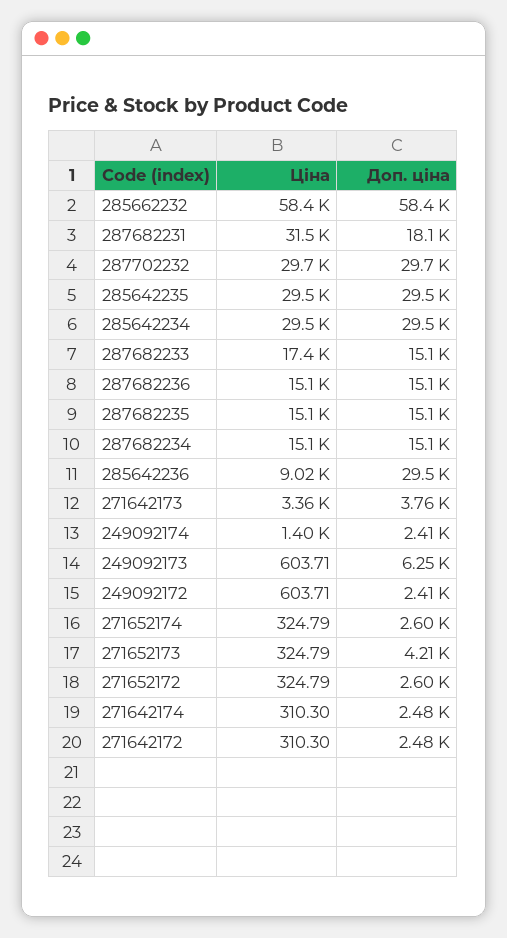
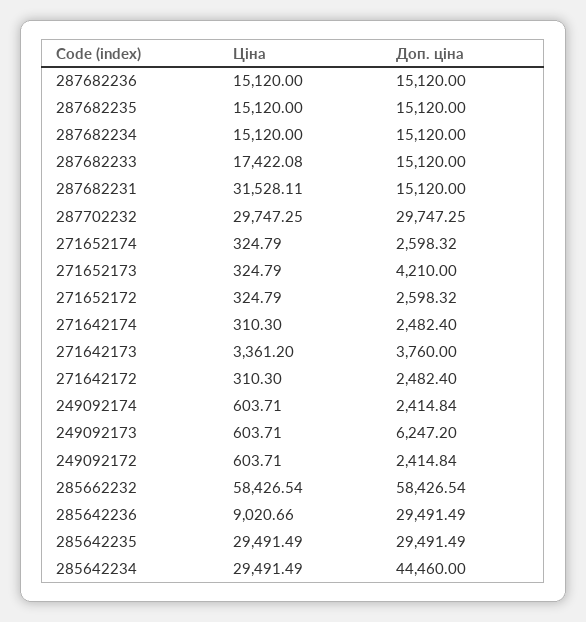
  {
    "Ціна": {
      "285662232": 58426.54,
      "287682231": 31528.11,
      "287702232": 29747.25,
      "285642235": 29491.49,
      "285642234": 29491.49,
      "287682233": 17422.08,
      "287682236": 15120,
      "287682235": 15120,
      "287682234": 15120,
      "285642236": 9020.66,
      "271642173": 3361.2,
-     "249092174": 1400,
+     "249092174": 603.71,
      "249092173": 603.71,
      "249092172": 603.71,
      "271652174": 324.79,
      "271652173": 324.79,
      "271652172": 324.79,
      "271642174": 310.3,
      "271642172": 310.3
    },
    "Доп. ціна": {
      "285662232": 58426.54,
-     "287682231": 18100,
+     "287682231": 15120,
      "287702232": 29747.25,
      "285642235": 29491.49,
-     "285642234": 29500,
+     "285642234": 44460,
      "287682233": 15120,
      "287682236": 15120,
      "287682235": 15120,
      "287682234": 15120,
      "285642236": 29491.49,
      "271642173": 3760,
      "249092174": 2414.84,
      "249092173": 6247.2,
      "249092172": 2414.84,
      "271652174": 2598.32,
      "271652173": 4210,
      "271652172": 2598.32,
      "271642174": 2482.4,
      "271642172": 2482.4
    }
  }

